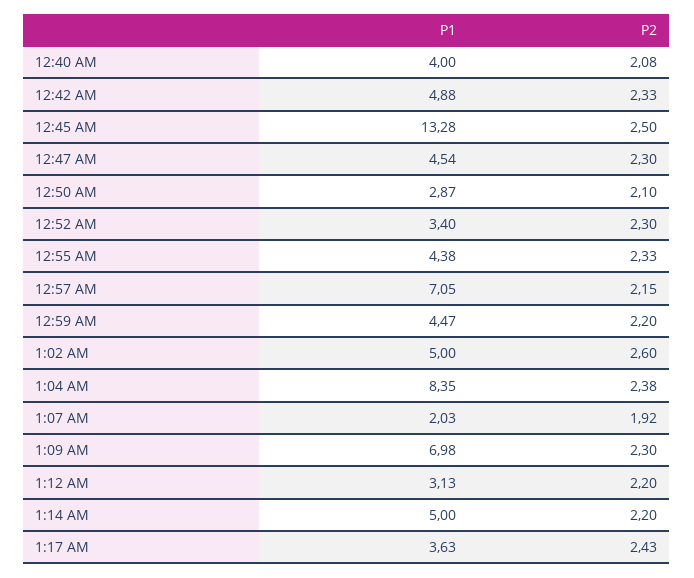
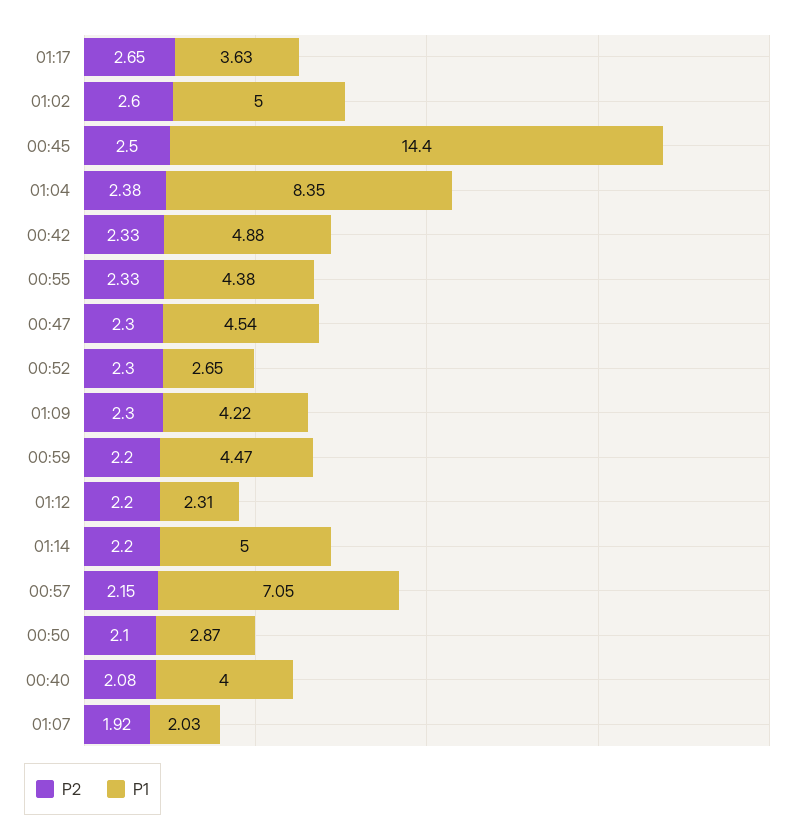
  {
    "P1": {
      "12:40 AM": 4,
      "12:42 AM": 4.88,
-     "12:45 AM": 13.28,
+     "12:45 AM": 14.4,
      "12:47 AM": 4.54,
      "12:50 AM": 2.87,
-     "12:52 AM": 3.4,
+     "12:52 AM": 2.65,
      "12:55 AM": 4.38,
      "12:57 AM": 7.05,
      "12:59 AM": 4.47,
      "1:02 AM": 5,
      "1:04 AM": 8.35,
      "1:07 AM": 2.03,
-     "1:09 AM": 6.98,
+     "1:09 AM": 4.22,
-     "1:12 AM": 3.13,
+     "1:12 AM": 2.31,
      "1:14 AM": 5,
      "1:17 AM": 3.63
    },
    "P2": {
      "12:40 AM": 2.08,
      "12:42 AM": 2.33,
      "12:45 AM": 2.5,
      "12:47 AM": 2.3,
      "12:50 AM": 2.1,
      "12:52 AM": 2.3,
      "12:55 AM": 2.33,
      "12:57 AM": 2.15,
      "12:59 AM": 2.2,
      "1:02 AM": 2.6,
      "1:04 AM": 2.38,
      "1:07 AM": 1.92,
      "1:09 AM": 2.3,
      "1:12 AM": 2.2,
      "1:14 AM": 2.2,
-     "1:17 AM": 2.43
+     "1:17 AM": 2.65
    }
  }

